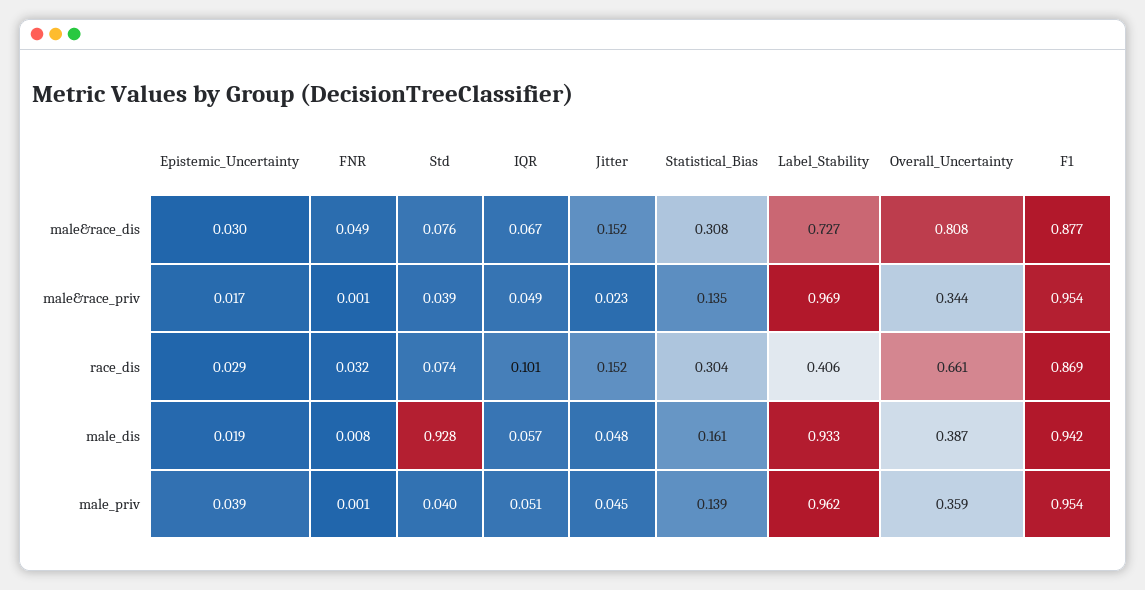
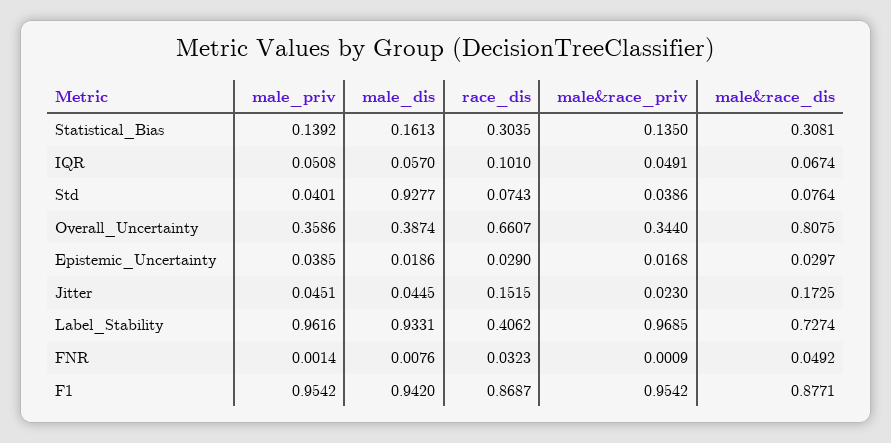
  {
    "Epistemic_Uncertainty": {
      "male&race_dis": 0.0297,
      "male&race_priv": 0.0168,
      "race_dis": 0.029,
      "male_dis": 0.0186,
      "male_priv": 0.0385
    },
    "FNR": {
      "male&race_dis": 0.0492,
      "male&race_priv": 0.0009,
      "race_dis": 0.0323,
      "male_dis": 0.0076,
      "male_priv": 0.0014
    },
    "Std": {
      "male&race_dis": 0.0764,
      "male&race_priv": 0.0386,
      "race_dis": 0.0743,
      "male_dis": 0.9277,
      "male_priv": 0.0401
    },
    "IQR": {
      "male&race_dis": 0.0674,
      "male&race_priv": 0.0491,
      "race_dis": 0.101,
      "male_dis": 0.057,
      "male_priv": 0.0508
    },
    "Jitter": {
-     "male&race_dis": 0.152,
+     "male&race_dis": 0.1725,
      "male&race_priv": 0.023,
      "race_dis": 0.1515,
-     "male_dis": 0.048,
+     "male_dis": 0.0445,
      "male_priv": 0.0451
    },
    "Statistical_Bias": {
      "male&race_dis": 0.3081,
      "male&race_priv": 0.135,
      "race_dis": 0.3035,
      "male_dis": 0.1613,
      "male_priv": 0.1392
    },
    "Label_Stability": {
      "male&race_dis": 0.7274,
      "male&race_priv": 0.9685,
      "race_dis": 0.4062,
      "male_dis": 0.9331,
      "male_priv": 0.9616
    },
    "Overall_Uncertainty": {
      "male&race_dis": 0.8075,
      "male&race_priv": 0.344,
      "race_dis": 0.6607,
      "male_dis": 0.3874,
      "male_priv": 0.3586
    },
    "F1": {
      "male&race_dis": 0.8771,
      "male&race_priv": 0.9542,
      "race_dis": 0.8687,
      "male_dis": 0.942,
      "male_priv": 0.9542
    }
  }

